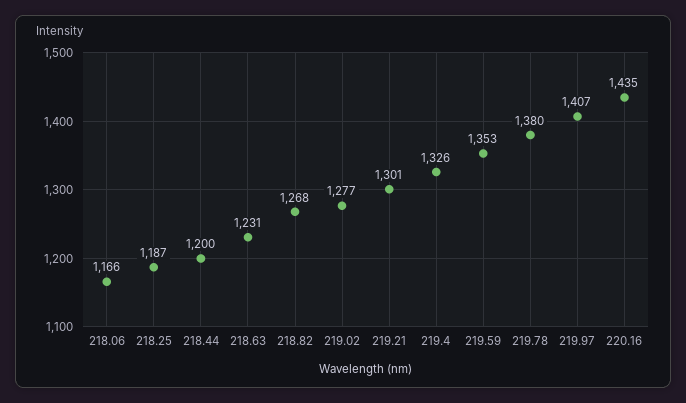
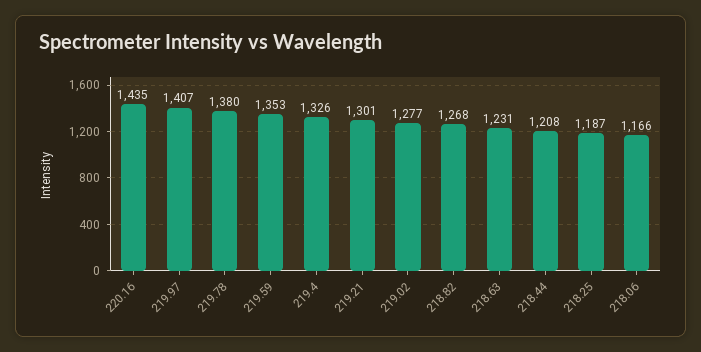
  {
    "218.06": 1166,
    "218.25": 1187,
-   "218.44": 1200,
+   "218.44": 1208,
    "218.63": 1231,
    "218.82": 1268,
    "219.02": 1277,
    "219.21": 1301,
    "219.4": 1326,
    "219.59": 1353,
    "219.78": 1380,
    "219.97": 1407,
    "220.16": 1435
  }

